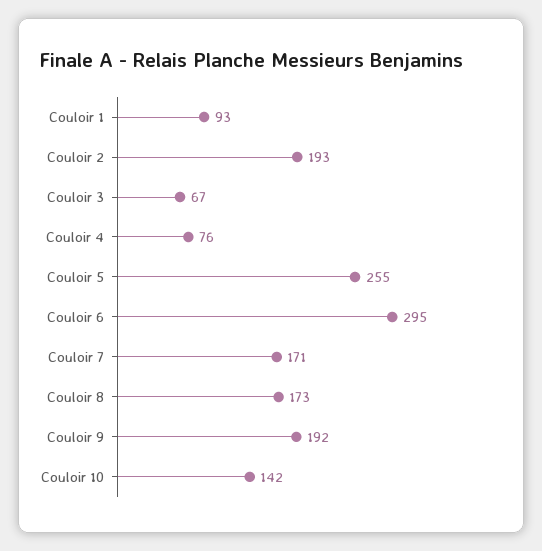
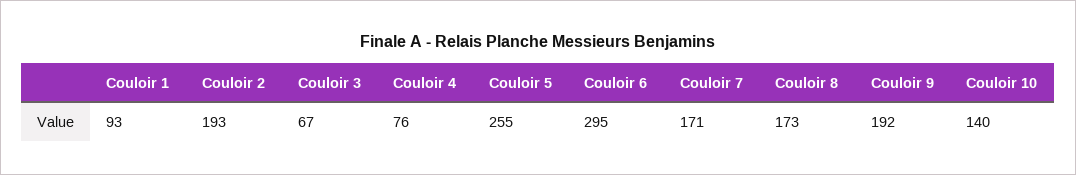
  {
    "Couloir 1": 93,
    "Couloir 2": 193,
    "Couloir 3": 67,
    "Couloir 4": 76,
    "Couloir 5": 255,
    "Couloir 6": 295,
    "Couloir 7": 171,
    "Couloir 8": 173,
    "Couloir 9": 192,
-   "Couloir 10": 142
+   "Couloir 10": 140
  }

